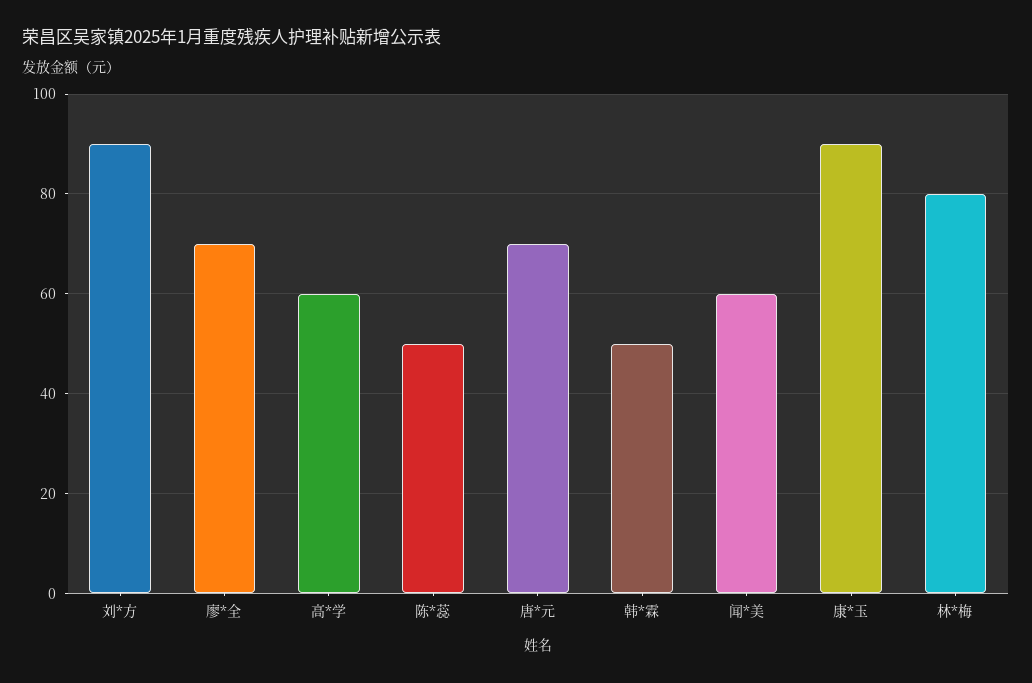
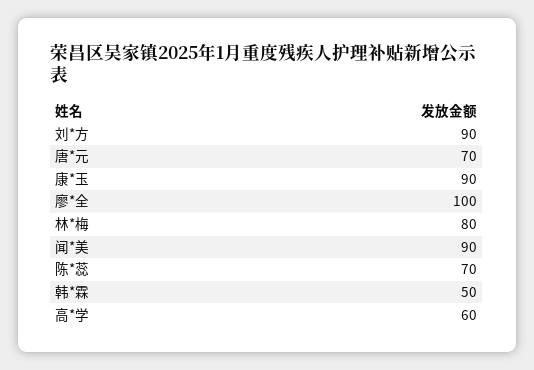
  {
    "刘*方": 90,
-   "廖*全": 70,
+   "廖*全": 100,
    "高*学": 60,
-   "陈*蕊": 50,
+   "陈*蕊": 70,
    "唐*元": 70,
    "韩*霖": 50,
-   "闻*美": 60,
+   "闻*美": 90,
    "康*玉": 90,
    "林*梅": 80
  }

